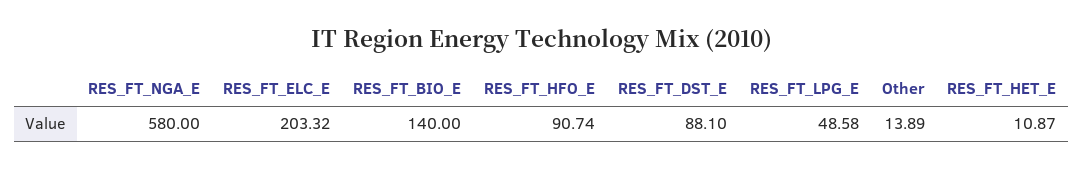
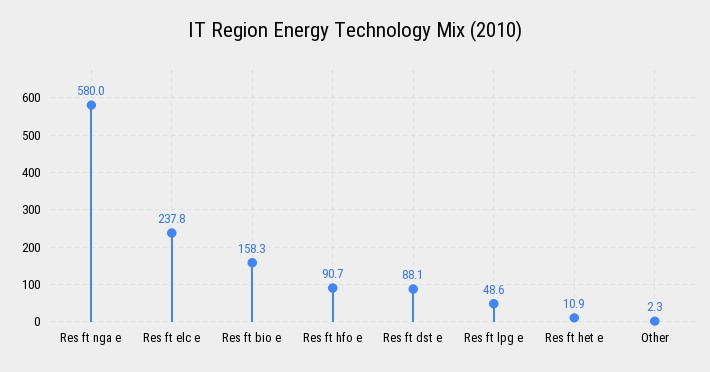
  {
    "RES_FT_NGA_E": 580,
-   "RES_FT_ELC_E": 203.32,
+   "RES_FT_ELC_E": 237.8,
-   "RES_FT_BIO_E": 140,
+   "RES_FT_BIO_E": 158.3,
    "RES_FT_HFO_E": 90.74,
    "RES_FT_DST_E": 88.1,
    "RES_FT_LPG_E": 48.58,
-   "Other": 13.89,
+   "Other": 2.3,
    "RES_FT_HET_E": 10.87
  }

